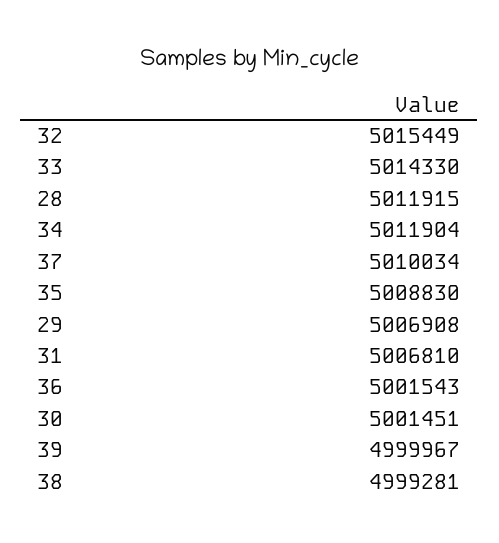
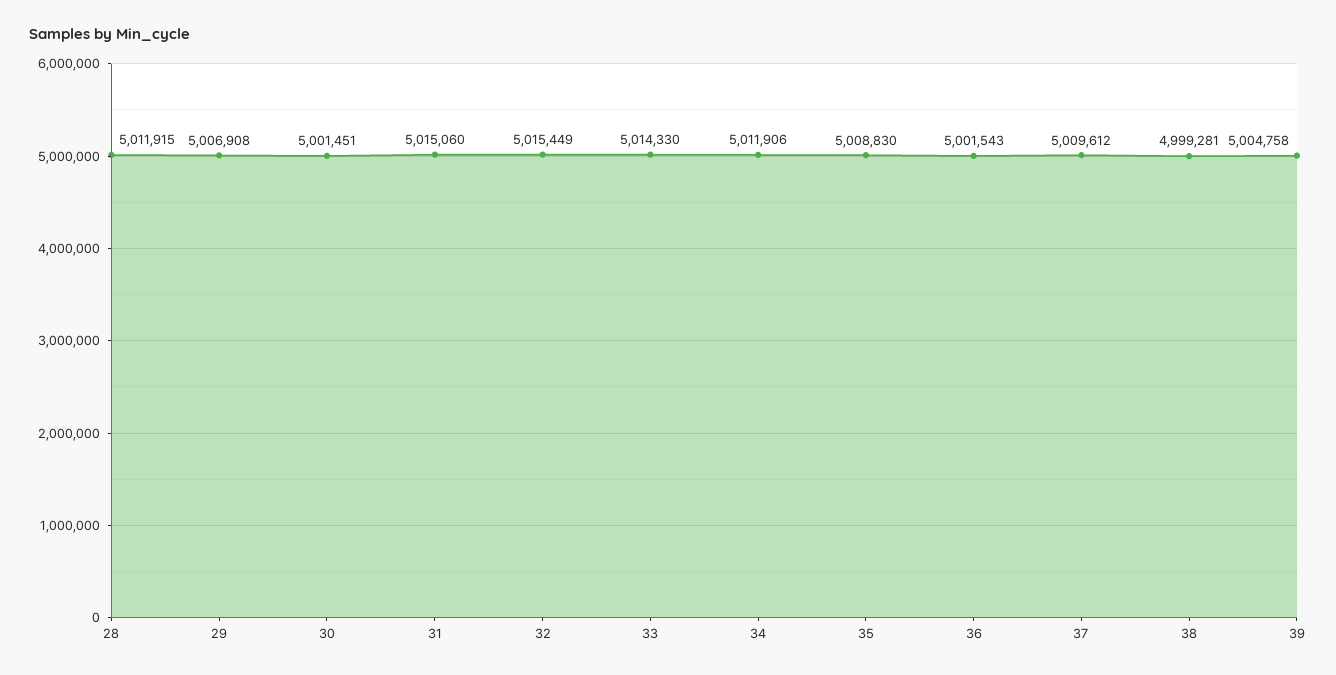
  {
    "32": 5015449,
    "33": 5014330,
    "28": 5011915,
-   "34": 5011904,
+   "34": 5011906,
-   "37": 5010034,
+   "37": 5009612,
    "35": 5008830,
    "29": 5006908,
-   "31": 5006810,
+   "31": 5015060,
    "36": 5001543,
    "30": 5001451,
-   "39": 4999967,
+   "39": 5004758,
    "38": 4999281
  }

